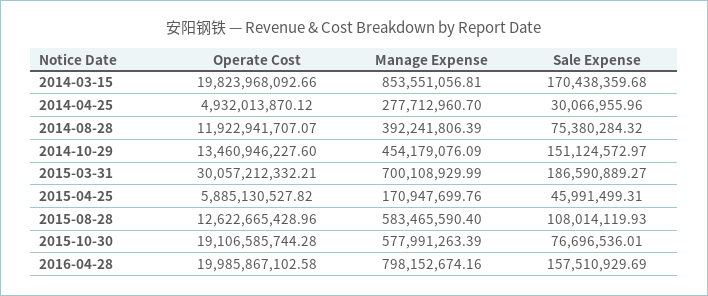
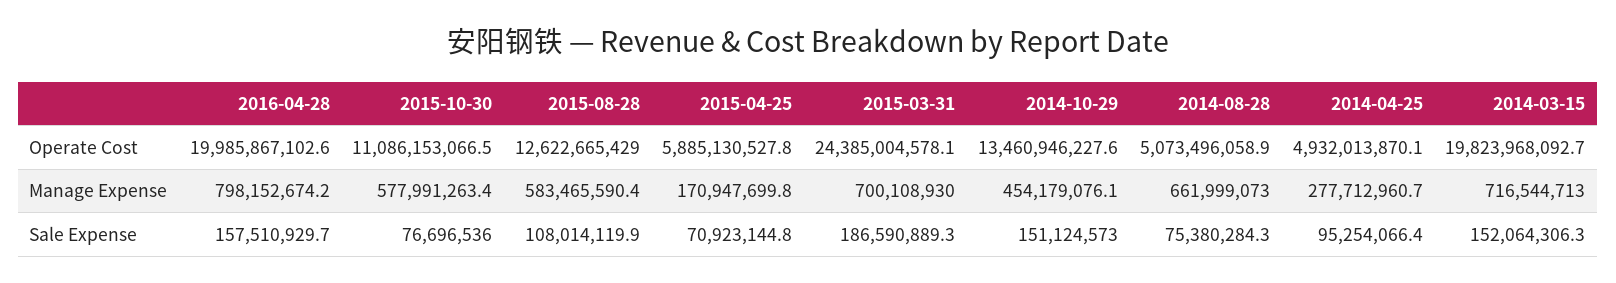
  {
    "Operate Cost": {
      "2014-03-15": 19823968092.66,
      "2014-04-25": 4932013870.12,
-     "2014-08-28": 11922941707.07,
+     "2014-08-28": 5073496058.9,
      "2014-10-29": 13460946227.6,
-     "2015-03-31": 30057212332.21,
+     "2015-03-31": 24385004578.1,
      "2015-04-25": 5885130527.82,
      "2015-08-28": 12622665428.96,
-     "2015-10-30": 19106585744.28,
+     "2015-10-30": 11086153066.5,
      "2016-04-28": 19985867102.58
    },
    "Manage Expense": {
-     "2014-03-15": 853551056.81,
+     "2014-03-15": 716544713,
      "2014-04-25": 277712960.7,
-     "2014-08-28": 392241806.39,
+     "2014-08-28": 661999073,
      "2014-10-29": 454179076.09,
      "2015-03-31": 700108929.99,
      "2015-04-25": 170947699.76,
      "2015-08-28": 583465590.4,
      "2015-10-30": 577991263.39,
      "2016-04-28": 798152674.16
    },
    "Sale Expense": {
-     "2014-03-15": 170438359.68,
+     "2014-03-15": 152064306.3,
-     "2014-04-25": 30066955.96,
+     "2014-04-25": 95254066.4,
      "2014-08-28": 75380284.32,
      "2014-10-29": 151124572.97,
      "2015-03-31": 186590889.27,
-     "2015-04-25": 45991499.31,
+     "2015-04-25": 70923144.8,
      "2015-08-28": 108014119.93,
      "2015-10-30": 76696536.01,
      "2016-04-28": 157510929.69
    }
  }

